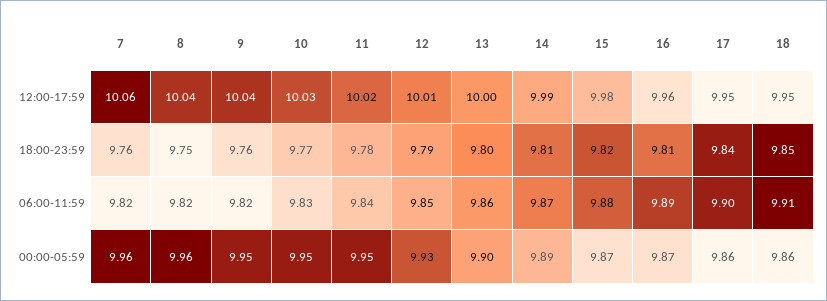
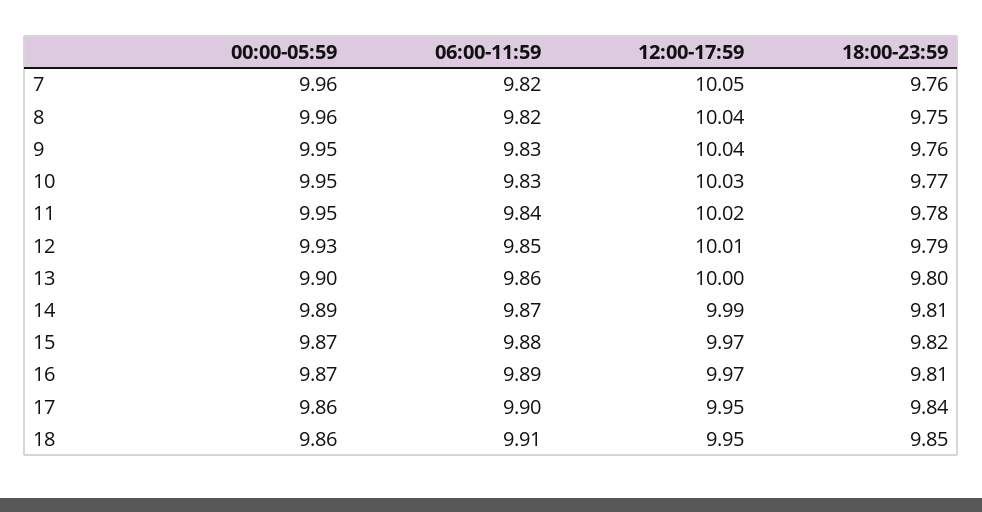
  {
    "7": {
-     "12:00-17:59": 10.06,
+     "12:00-17:59": 10.05,
      "18:00-23:59": 9.76,
      "06:00-11:59": 9.82,
      "00:00-05:59": 9.96
    },
    "8": {
      "12:00-17:59": 10.04,
      "18:00-23:59": 9.75,
      "06:00-11:59": 9.82,
      "00:00-05:59": 9.96
    },
    "9": {
      "12:00-17:59": 10.04,
      "18:00-23:59": 9.76,
-     "06:00-11:59": 9.82,
+     "06:00-11:59": 9.83,
      "00:00-05:59": 9.95
    },
    "10": {
      "12:00-17:59": 10.03,
      "18:00-23:59": 9.77,
      "06:00-11:59": 9.83,
      "00:00-05:59": 9.95
    },
    "11": {
      "12:00-17:59": 10.02,
      "18:00-23:59": 9.78,
      "06:00-11:59": 9.84,
      "00:00-05:59": 9.95
    },
    "12": {
      "12:00-17:59": 10.01,
      "18:00-23:59": 9.79,
      "06:00-11:59": 9.85,
      "00:00-05:59": 9.93
    },
    "13": {
      "12:00-17:59": 10,
      "18:00-23:59": 9.8,
      "06:00-11:59": 9.86,
      "00:00-05:59": 9.9
    },
    "14": {
      "12:00-17:59": 9.99,
      "18:00-23:59": 9.81,
      "06:00-11:59": 9.87,
      "00:00-05:59": 9.89
    },
    "15": {
-     "12:00-17:59": 9.98,
+     "12:00-17:59": 9.97,
      "18:00-23:59": 9.82,
      "06:00-11:59": 9.88,
      "00:00-05:59": 9.87
    },
    "16": {
-     "12:00-17:59": 9.96,
+     "12:00-17:59": 9.97,
      "18:00-23:59": 9.81,
      "06:00-11:59": 9.89,
      "00:00-05:59": 9.87
    },
    "17": {
      "12:00-17:59": 9.95,
      "18:00-23:59": 9.84,
      "06:00-11:59": 9.9,
      "00:00-05:59": 9.86
    },
    "18": {
      "12:00-17:59": 9.95,
      "18:00-23:59": 9.85,
      "06:00-11:59": 9.91,
      "00:00-05:59": 9.86
    }
  }

